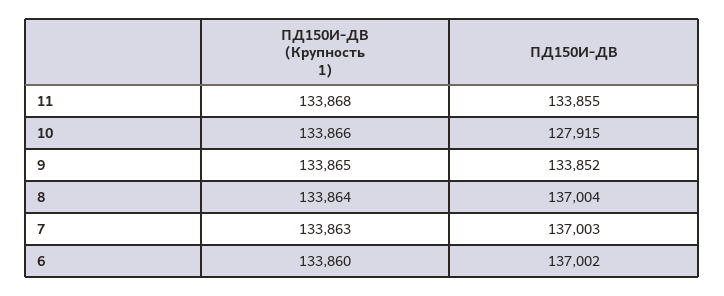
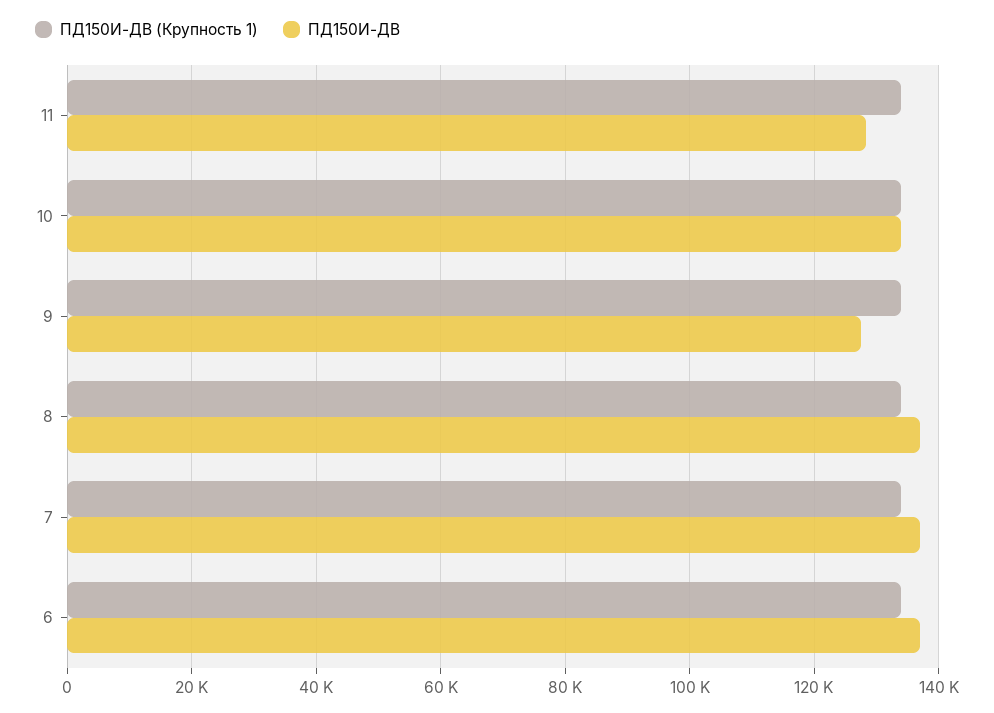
  {
    "ПД150И-ДВ (Крупность 1)": {
      "11": 133868,
      "10": 133866,
      "9": 133865,
      "8": 133864,
      "7": 133863,
      "6": 133860
    },
    "ПД150И-ДВ": {
-     "11": 133855,
+     "11": 128000,
-     "10": 127915,
+     "10": 134000,
-     "9": 133852,
+     "9": 128000,
      "8": 137004,
      "7": 137003,
      "6": 137002
    }
  }

